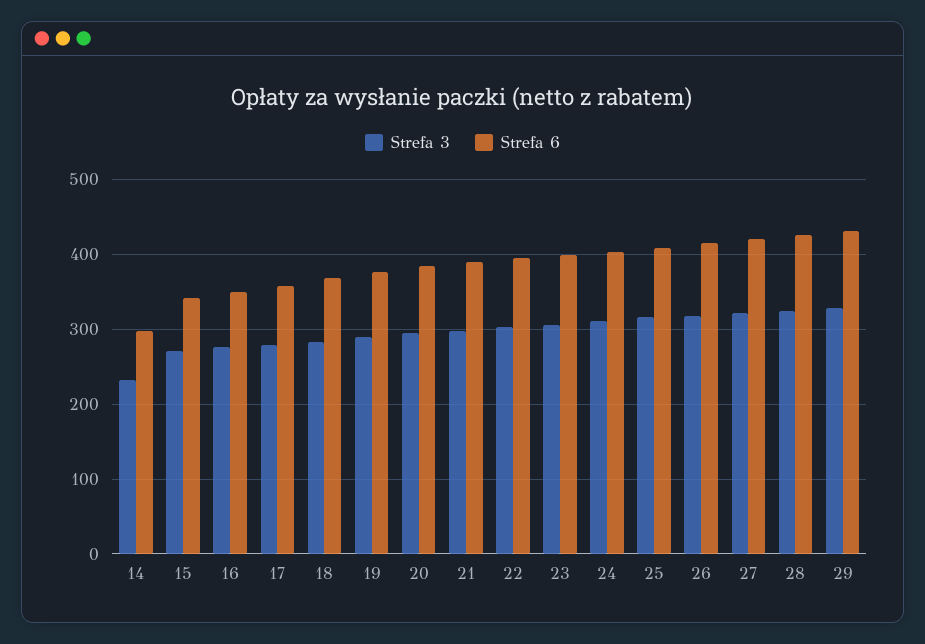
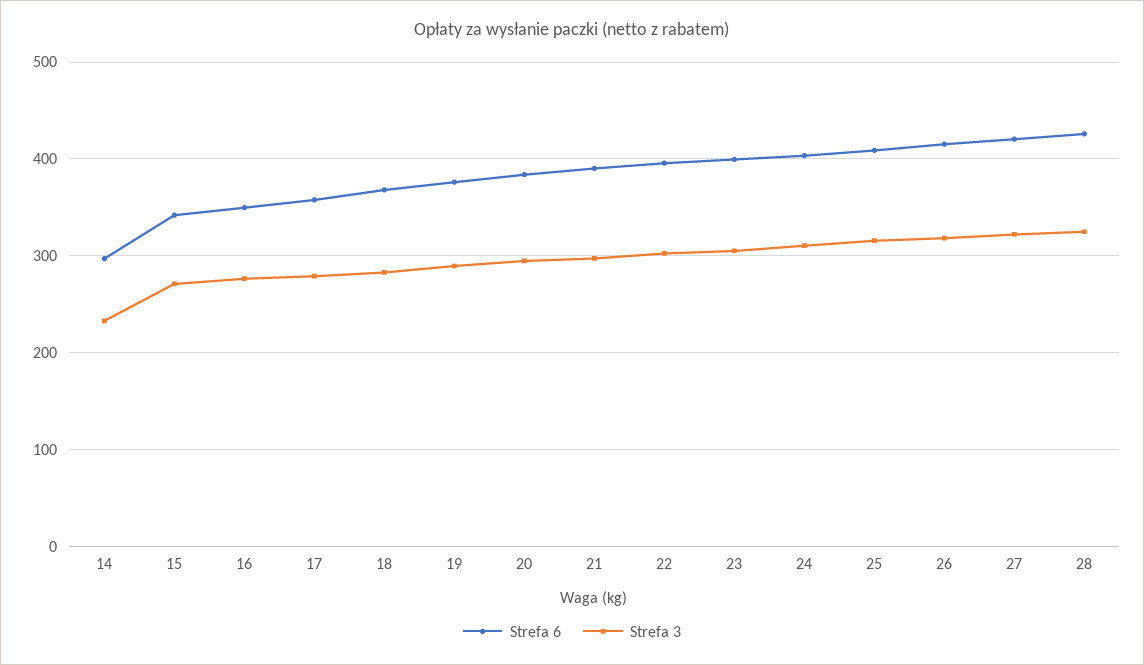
  {
    "Strefa 3": {
      "14": 230,
      "15": 270,
      "16": 280,
      "17": 280,
      "18": 280,
      "19": 290,
      "20": 290,
      "21": 300,
      "22": 300,
      "23": 310,
      "24": 310,
      "25": 320,
      "26": 320,
      "27": 320,
-     "28": 320,
+     "28": 320
-     "29": 330
    },
    "Strefa 6": {
      "14": 300,
      "15": 340,
      "16": 350,
      "17": 360,
      "18": 370,
      "19": 380,
      "20": 380,
      "21": 390,
      "22": 400,
      "23": 400,
      "24": 400,
      "25": 410,
      "26": 420,
      "27": 420,
-     "28": 430,
+     "28": 430
-     "29": 430
    }
  }

